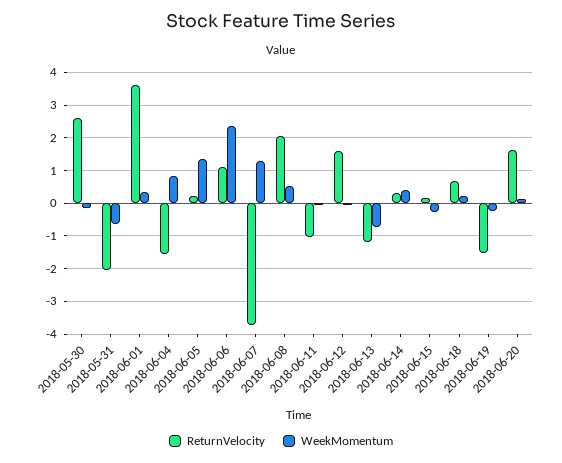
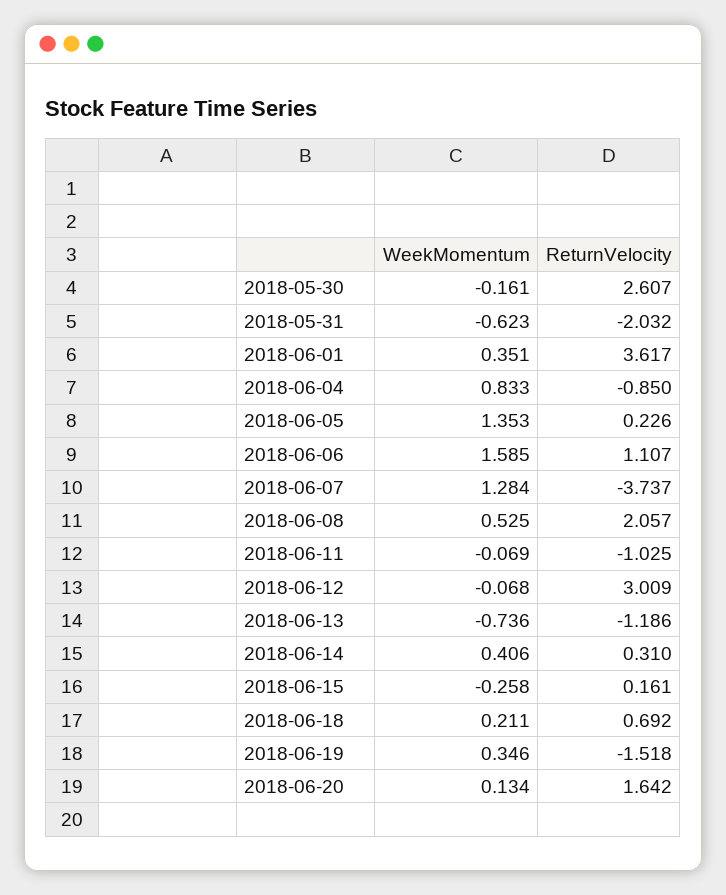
  {
    "ReturnVelocity": {
      "2018-05-30": 2.607,
      "2018-05-31": -2.032,
      "2018-06-01": 3.617,
-     "2018-06-04": -1.6,
+     "2018-06-04": -0.85,
      "2018-06-05": 0.226,
      "2018-06-06": 1.107,
      "2018-06-07": -3.737,
      "2018-06-08": 2.057,
      "2018-06-11": -1.025,
-     "2018-06-12": 1.6,
+     "2018-06-12": 3.009,
      "2018-06-13": -1.186,
      "2018-06-14": 0.31,
      "2018-06-15": 0.161,
      "2018-06-18": 0.692,
      "2018-06-19": -1.518,
      "2018-06-20": 1.642
    },
    "WeekMomentum": {
      "2018-05-30": -0.161,
      "2018-05-31": -0.623,
      "2018-06-01": 0.351,
      "2018-06-04": 0.833,
      "2018-06-05": 1.353,
-     "2018-06-06": 2.4,
+     "2018-06-06": 1.585,
      "2018-06-07": 1.284,
      "2018-06-08": 0.525,
      "2018-06-11": -0.069,
      "2018-06-12": -0.068,
      "2018-06-13": -0.736,
      "2018-06-14": 0.406,
      "2018-06-15": -0.258,
      "2018-06-18": 0.211,
-     "2018-06-19": -0.2,
+     "2018-06-19": 0.346,
      "2018-06-20": 0.134
    }
  }

